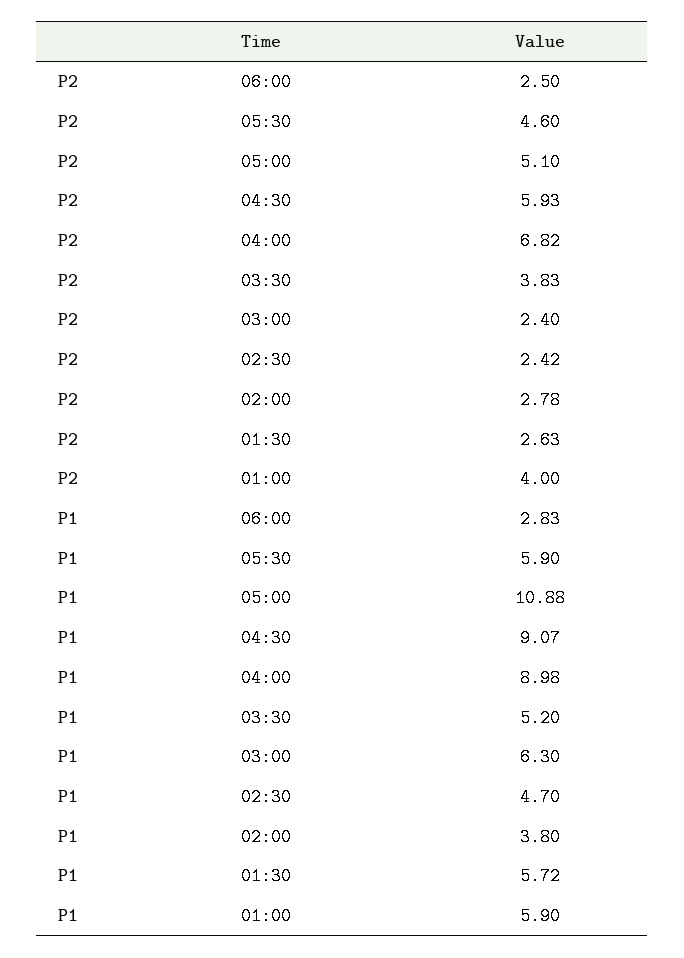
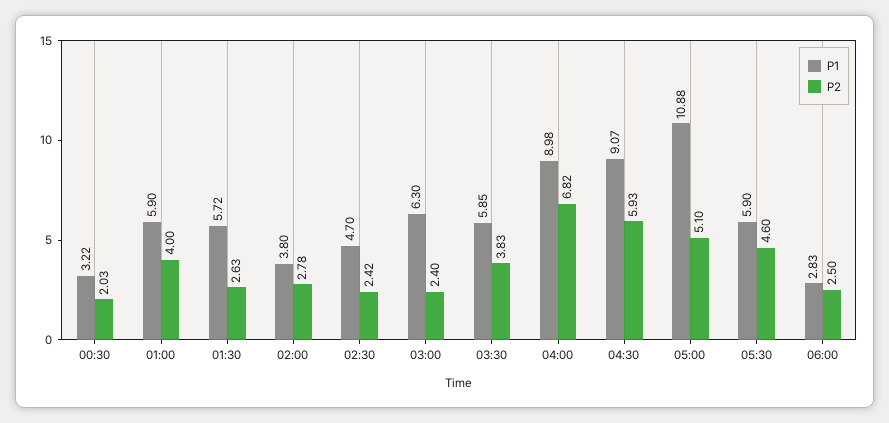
  {
    "P2": {
      "06:00": 2.5,
      "05:30": 4.6,
      "05:00": 5.1,
      "04:30": 5.93,
      "04:00": 6.82,
      "03:30": 3.83,
      "03:00": 2.4,
      "02:30": 2.42,
      "02:00": 2.78,
      "01:30": 2.63,
-     "01:00": 4
+     "01:00": 4,
+     "00:30": 2.03
    },
    "P1": {
      "06:00": 2.83,
      "05:30": 5.9,
      "05:00": 10.88,
      "04:30": 9.07,
      "04:00": 8.98,
-     "03:30": 5.2,
+     "03:30": 5.85,
      "03:00": 6.3,
      "02:30": 4.7,
      "02:00": 3.8,
      "01:30": 5.72,
-     "01:00": 5.9
+     "01:00": 5.9,
+     "00:30": 3.22
    }
  }

